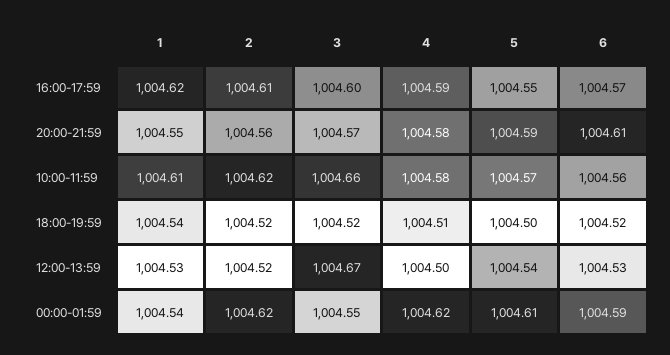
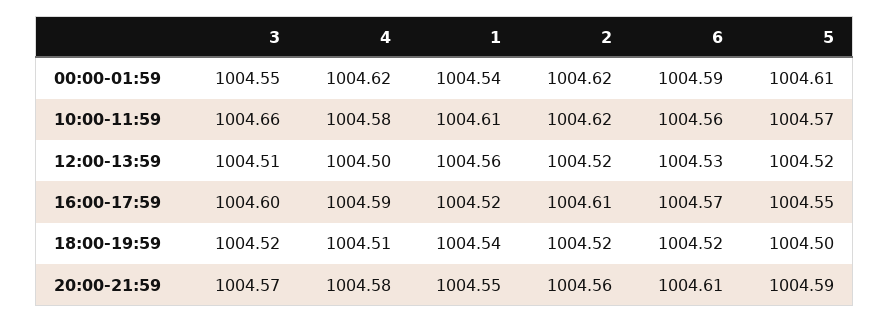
  {
    "1": {
-     "16:00-17:59": 1004.62,
+     "16:00-17:59": 1004.52,
      "20:00-21:59": 1004.55,
      "10:00-11:59": 1004.61,
      "18:00-19:59": 1004.54,
-     "12:00-13:59": 1004.53,
+     "12:00-13:59": 1004.56,
      "00:00-01:59": 1004.54
    },
    "2": {
      "16:00-17:59": 1004.61,
      "20:00-21:59": 1004.56,
      "10:00-11:59": 1004.62,
      "18:00-19:59": 1004.52,
      "12:00-13:59": 1004.52,
      "00:00-01:59": 1004.62
    },
    "3": {
      "16:00-17:59": 1004.6,
      "20:00-21:59": 1004.57,
      "10:00-11:59": 1004.66,
      "18:00-19:59": 1004.52,
-     "12:00-13:59": 1004.67,
+     "12:00-13:59": 1004.51,
      "00:00-01:59": 1004.55
    },
    "4": {
      "16:00-17:59": 1004.59,
      "20:00-21:59": 1004.58,
      "10:00-11:59": 1004.58,
      "18:00-19:59": 1004.51,
      "12:00-13:59": 1004.5,
      "00:00-01:59": 1004.62
    },
    "5": {
      "16:00-17:59": 1004.55,
      "20:00-21:59": 1004.59,
      "10:00-11:59": 1004.57,
      "18:00-19:59": 1004.5,
-     "12:00-13:59": 1004.54,
+     "12:00-13:59": 1004.52,
      "00:00-01:59": 1004.61
    },
    "6": {
      "16:00-17:59": 1004.57,
      "20:00-21:59": 1004.61,
      "10:00-11:59": 1004.56,
      "18:00-19:59": 1004.52,
      "12:00-13:59": 1004.53,
      "00:00-01:59": 1004.59
    }
  }

